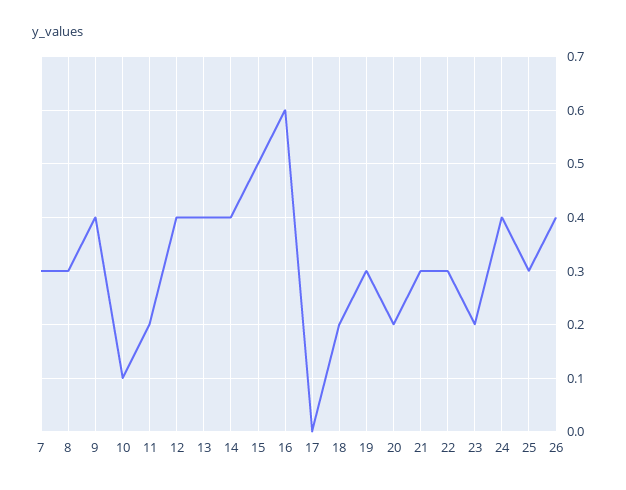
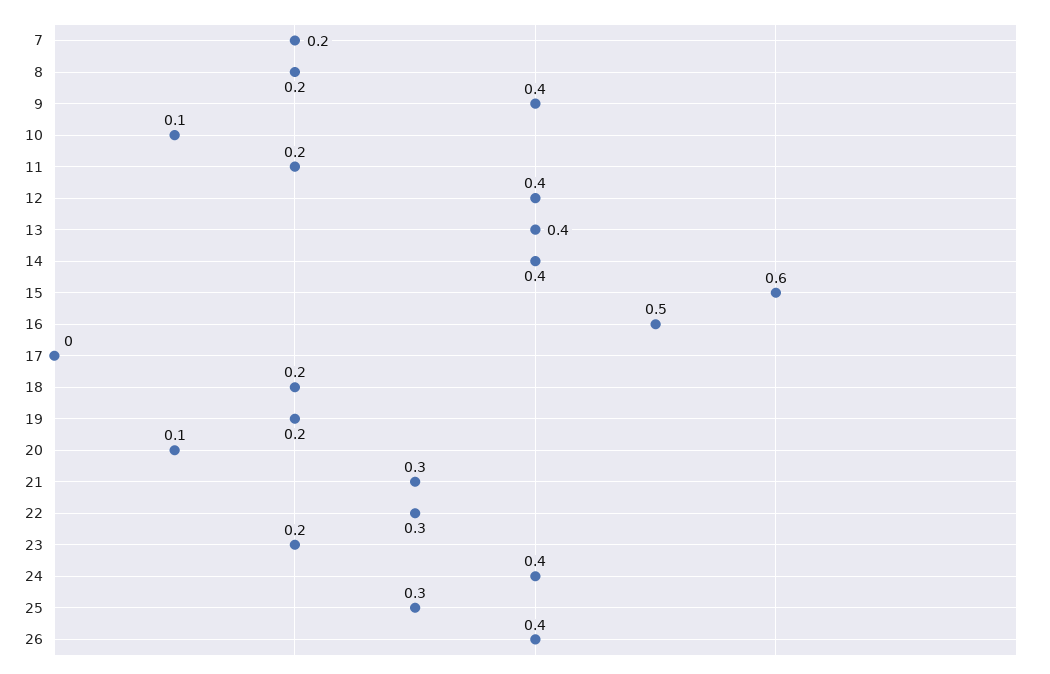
  {
-   "7": 0.3,
+   "7": 0.2,
-   "8": 0.3,
+   "8": 0.2,
    "9": 0.4,
    "10": 0.1,
    "11": 0.2,
    "12": 0.4,
    "13": 0.4,
    "14": 0.4,
-   "15": 0.5,
+   "15": 0.6,
-   "16": 0.6,
+   "16": 0.5,
    "17": 0,
    "18": 0.2,
-   "19": 0.3,
+   "19": 0.2,
-   "20": 0.2,
+   "20": 0.1,
    "21": 0.3,
    "22": 0.3,
    "23": 0.2,
    "24": 0.4,
    "25": 0.3,
    "26": 0.4
  }

